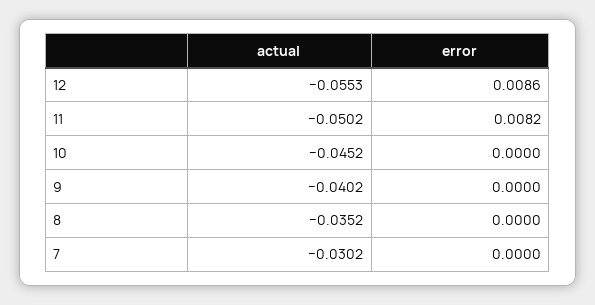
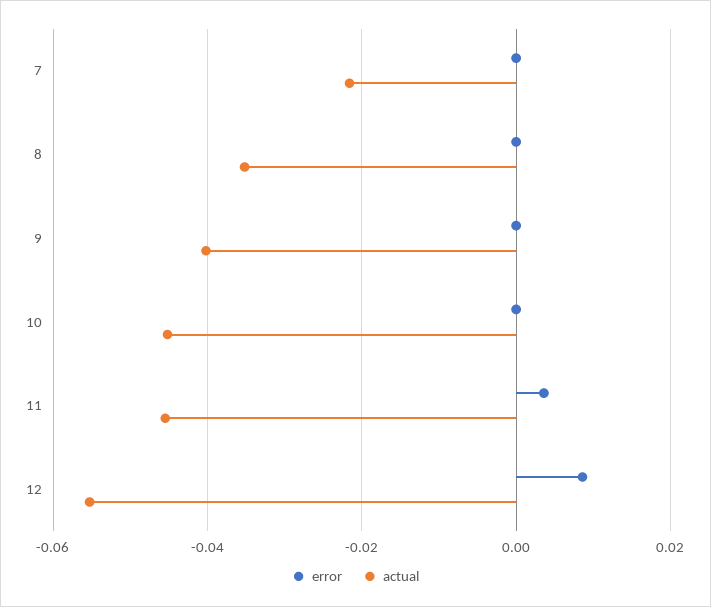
  {
    "actual": {
      "12": -0.0553,
-     "11": -0.0502,
+     "11": -0.046,
      "10": -0.0452,
      "9": -0.0402,
      "8": -0.0352,
-     "7": -0.0302
+     "7": -0.022
    },
    "error": {
      "12": 0.0086,
-     "11": 0.0082,
+     "11": 0.004,
      "10": 0,
      "9": 0,
      "8": 0,
      "7": 0
    }
  }

